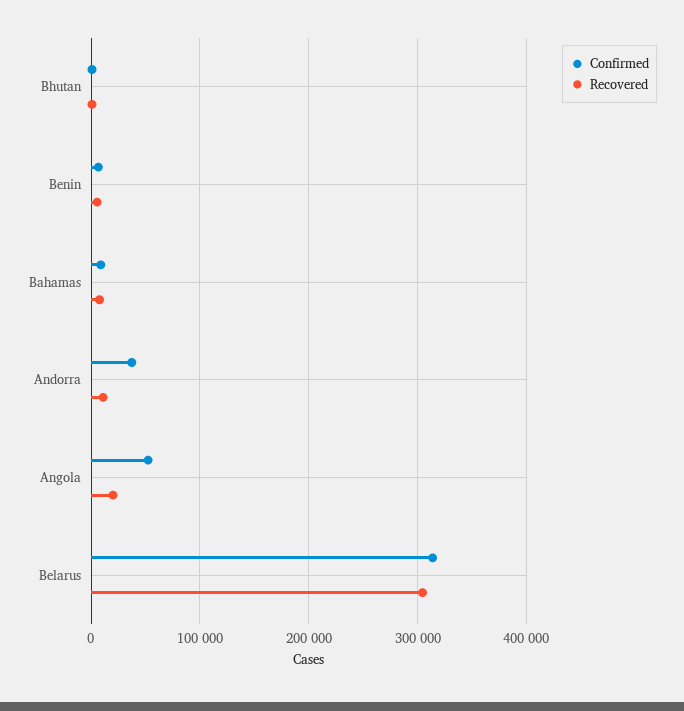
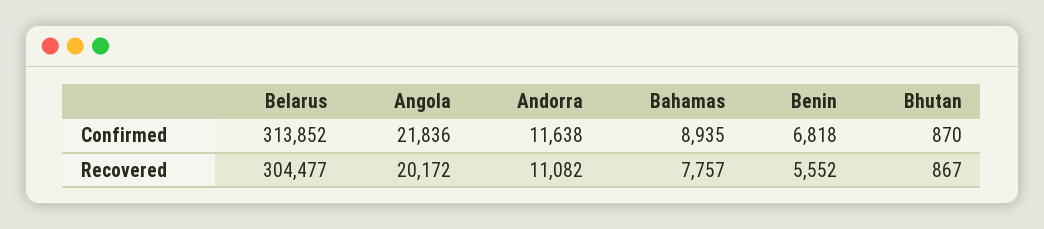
  {
    "Confirmed": {
      "Bhutan": 870,
      "Benin": 6818,
      "Bahamas": 8935,
-     "Andorra": 40000,
+     "Andorra": 11638,
-     "Angola": 50000,
+     "Angola": 21836,
      "Belarus": 313852
    },
    "Recovered": {
      "Bhutan": 867,
      "Benin": 5552,
      "Bahamas": 7757,
      "Andorra": 11082,
      "Angola": 20172,
      "Belarus": 304477
    }
  }

